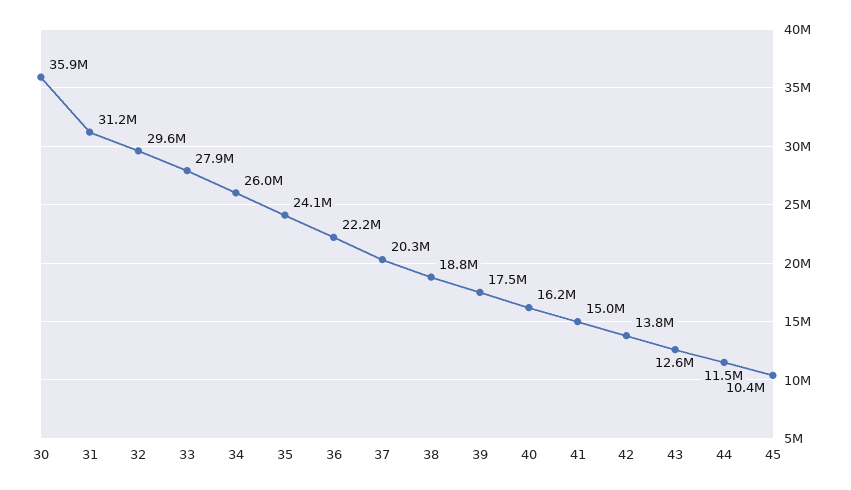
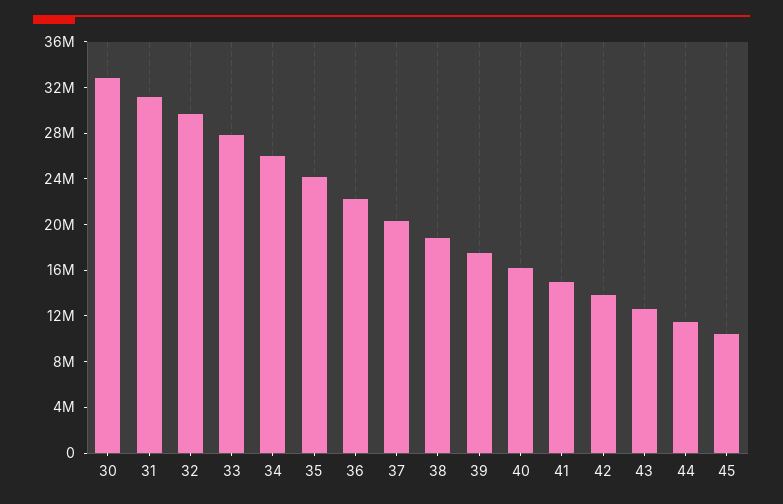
  {
-   "30": 35900000,
+   "30": 33000000,
    "31": 31200000,
    "32": 29600000,
    "33": 27900000,
    "34": 26000000,
    "35": 24100000,
    "36": 22200000,
    "37": 20300000,
    "38": 18800000,
    "39": 17500000,
    "40": 16200000,
    "41": 15000000,
    "42": 13800000,
    "43": 12600000,
    "44": 11500000,
    "45": 10400000
  }

